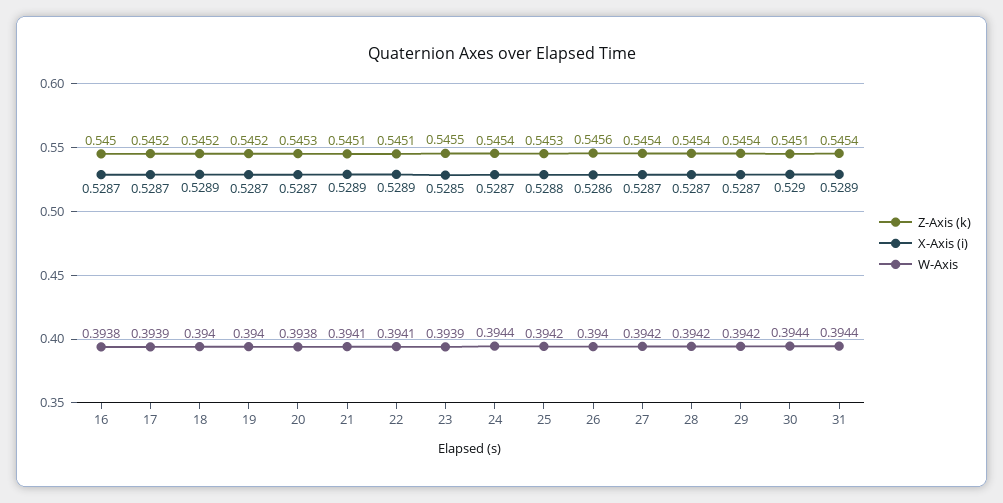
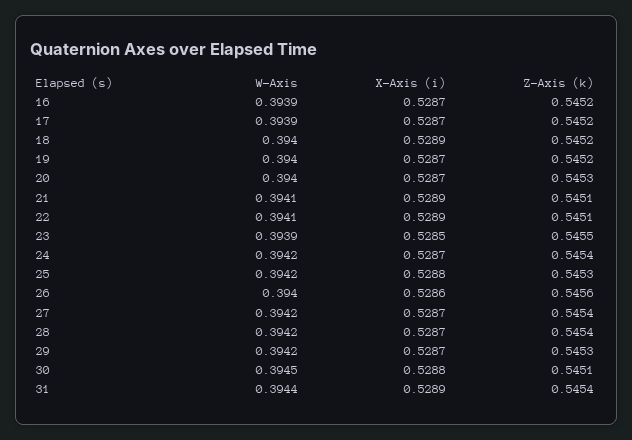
  {
    "Z-Axis (k)": {
-     "16": 0.545,
+     "16": 0.5452,
      "17": 0.5452,
      "18": 0.5452,
      "19": 0.5452,
      "20": 0.5453,
      "21": 0.5451,
      "22": 0.5451,
      "23": 0.5455,
      "24": 0.5454,
      "25": 0.5453,
      "26": 0.5456,
      "27": 0.5454,
      "28": 0.5454,
-     "29": 0.5454,
+     "29": 0.5453,
      "30": 0.5451,
      "31": 0.5454
    },
    "X-Axis (i)": {
      "16": 0.5287,
      "17": 0.5287,
      "18": 0.5289,
      "19": 0.5287,
      "20": 0.5287,
      "21": 0.5289,
      "22": 0.5289,
      "23": 0.5285,
      "24": 0.5287,
      "25": 0.5288,
      "26": 0.5286,
      "27": 0.5287,
      "28": 0.5287,
      "29": 0.5287,
-     "30": 0.529,
+     "30": 0.5288,
      "31": 0.5289
    },
    "W-Axis": {
-     "16": 0.3938,
+     "16": 0.3939,
      "17": 0.3939,
      "18": 0.394,
      "19": 0.394,
-     "20": 0.3938,
+     "20": 0.394,
      "21": 0.3941,
      "22": 0.3941,
      "23": 0.3939,
-     "24": 0.3944,
+     "24": 0.3942,
      "25": 0.3942,
      "26": 0.394,
      "27": 0.3942,
      "28": 0.3942,
      "29": 0.3942,
-     "30": 0.3944,
+     "30": 0.3945,
      "31": 0.3944
    }
  }

